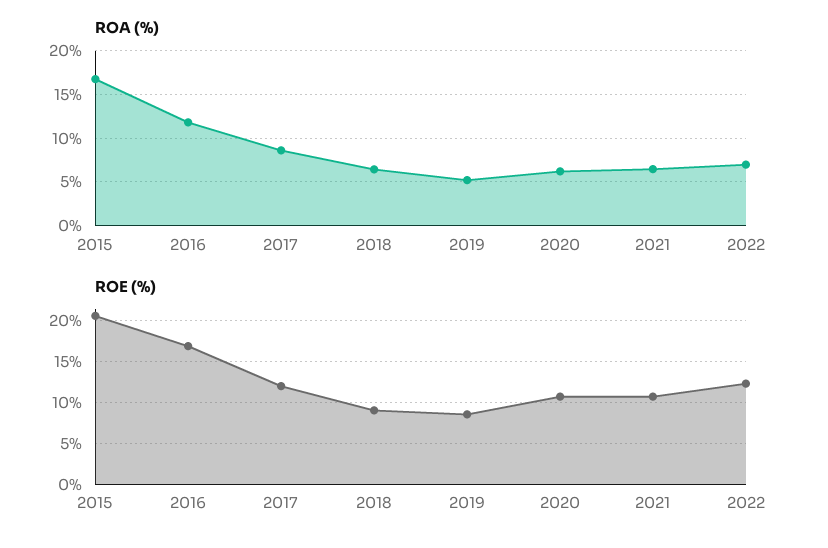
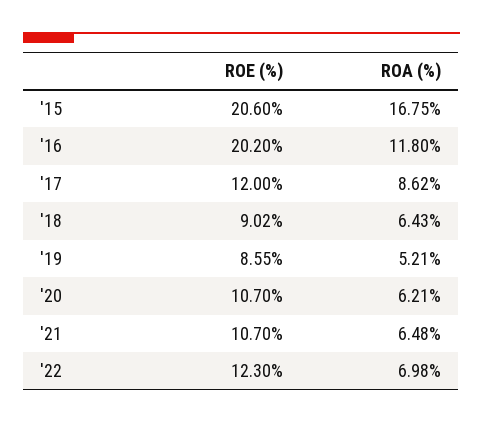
  {
    "ROA (%)": {
      "2015": 16.75,
      "2016": 11.8,
      "2017": 8.62,
      "2018": 6.43,
      "2019": 5.21,
      "2020": 6.21,
      "2021": 6.48,
      "2022": 6.98
    },
    "ROE (%)": {
      "2015": 20.6,
-     "2016": 17,
+     "2016": 20.2,
      "2017": 12,
      "2018": 9.02,
      "2019": 8.55,
      "2020": 10.7,
      "2021": 10.7,
      "2022": 12.3
    }
  }

